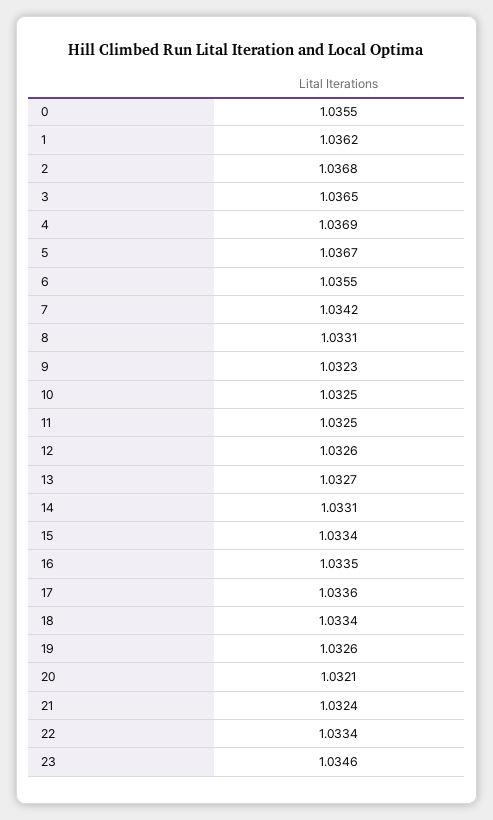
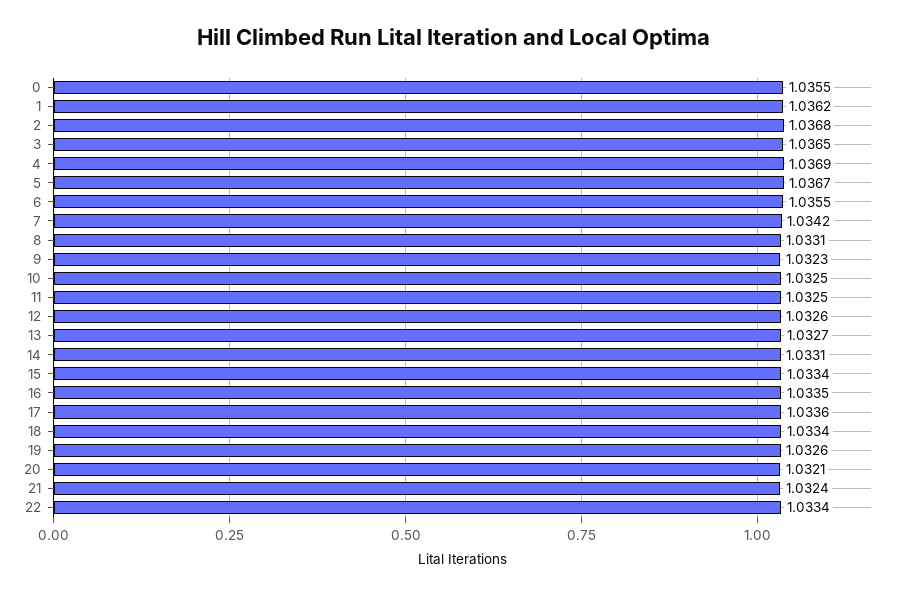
  {
    "0": 1.0355,
    "1": 1.0362,
    "2": 1.0368,
    "3": 1.0365,
    "4": 1.0369,
    "5": 1.0367,
    "6": 1.0355,
    "7": 1.0342,
    "8": 1.0331,
    "9": 1.0323,
    "10": 1.0325,
    "11": 1.0325,
    "12": 1.0326,
    "13": 1.0327,
    "14": 1.0331,
    "15": 1.0334,
    "16": 1.0335,
    "17": 1.0336,
    "18": 1.0334,
    "19": 1.0326,
    "20": 1.0321,
    "21": 1.0324,
-   "22": 1.0334,
+   "22": 1.0334
-   "23": 1.0346
  }

